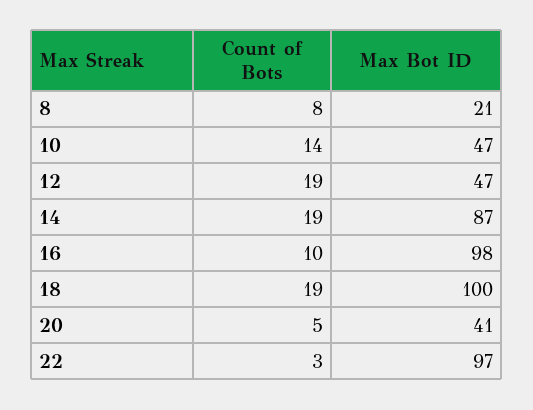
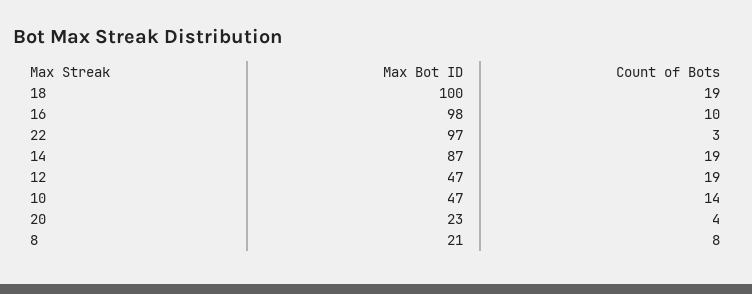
  {
    "Count of Bots": {
      "8": 8,
      "10": 14,
      "12": 19,
      "14": 19,
      "16": 10,
      "18": 19,
-     "20": 5,
+     "20": 4,
      "22": 3
    },
    "Max Bot ID": {
      "8": 21,
      "10": 47,
      "12": 47,
      "14": 87,
      "16": 98,
      "18": 100,
-     "20": 41,
+     "20": 23,
      "22": 97
    }
  }

